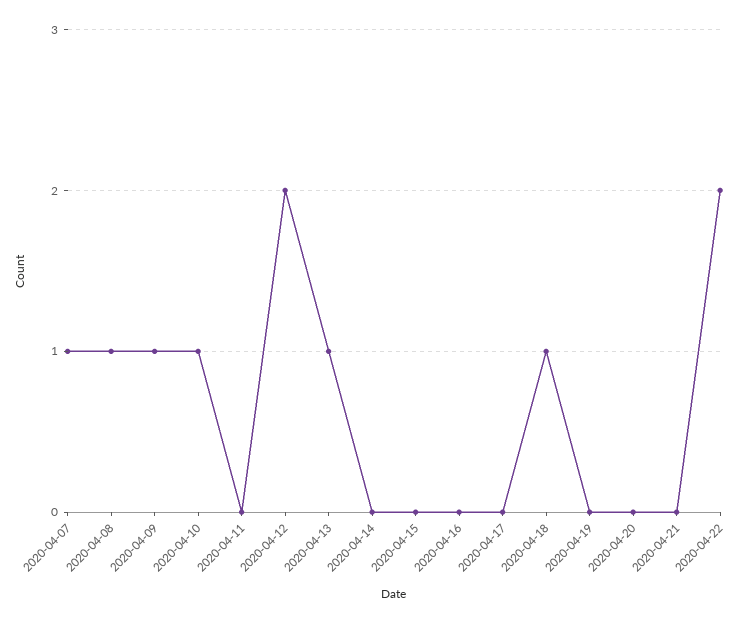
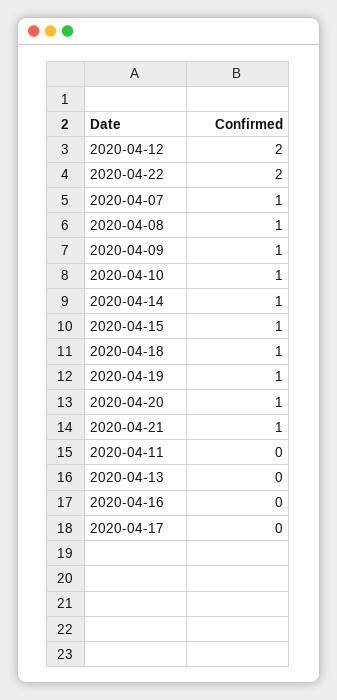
  {
    "2020-04-07": 1,
    "2020-04-08": 1,
    "2020-04-09": 1,
    "2020-04-10": 1,
    "2020-04-11": 0,
    "2020-04-12": 2,
-   "2020-04-13": 1,
+   "2020-04-13": 0,
-   "2020-04-14": 0,
+   "2020-04-14": 1,
-   "2020-04-15": 0,
+   "2020-04-15": 1,
    "2020-04-16": 0,
    "2020-04-17": 0,
    "2020-04-18": 1,
-   "2020-04-19": 0,
+   "2020-04-19": 1,
-   "2020-04-20": 0,
+   "2020-04-20": 1,
-   "2020-04-21": 0,
+   "2020-04-21": 1,
    "2020-04-22": 2
  }

